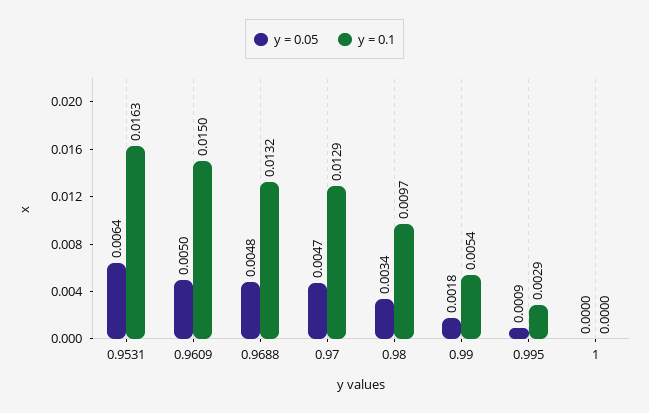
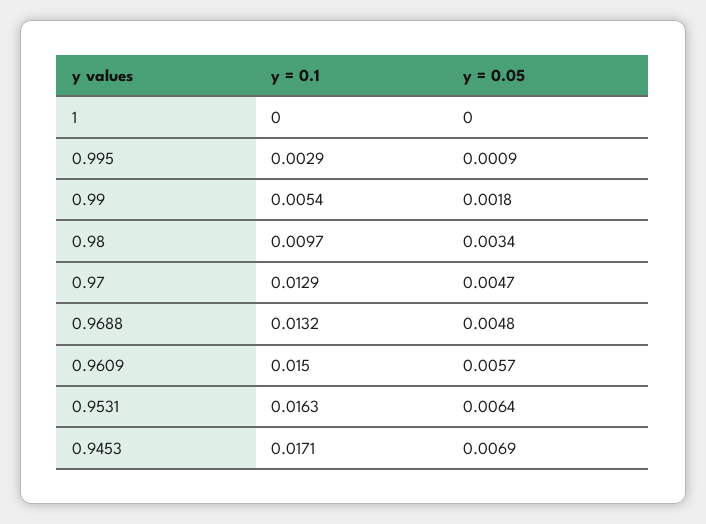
  {
    "y = 0.05": {
      "0.9531": 0.0064,
-     "0.9609": 0.005,
+     "0.9609": 0.0057,
      "0.9688": 0.0048,
      "0.97": 0.0047,
      "0.98": 0.0034,
      "0.99": 0.0018,
      "0.995": 0.0009,
-     "1": 0
+     "1": 0,
+     "0.9453": 0.0069
    },
    "y = 0.1": {
      "0.9531": 0.0163,
      "0.9609": 0.015,
      "0.9688": 0.0132,
      "0.97": 0.0129,
      "0.98": 0.0097,
      "0.99": 0.0054,
      "0.995": 0.0029,
-     "1": 0
+     "1": 0,
+     "0.9453": 0.0171
    }
  }

